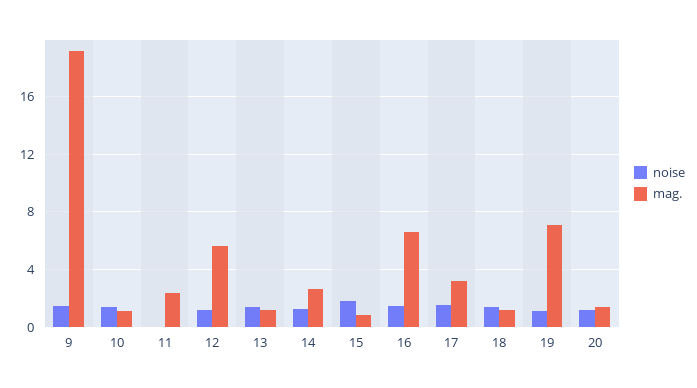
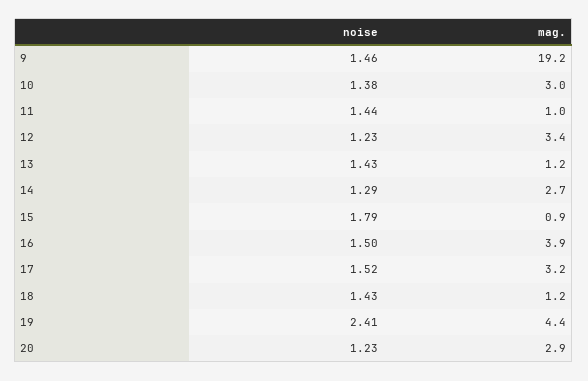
  {
    "noise": {
      "9": 1.46,
      "10": 1.38,
-     "11": 0,
+     "11": 1.44,
      "12": 1.23,
      "13": 1.43,
      "14": 1.29,
      "15": 1.79,
      "16": 1.5,
      "17": 1.52,
      "18": 1.43,
-     "19": 1,
+     "19": 2.41,
      "20": 1.23
    },
    "mag.": {
      "9": 19.2,
-     "10": 1,
+     "10": 3,
-     "11": 2.5,
+     "11": 1,
-     "12": 5.5,
+     "12": 3.4,
      "13": 1.2,
      "14": 2.7,
      "15": 0.9,
-     "16": 6.5,
+     "16": 3.9,
      "17": 3.2,
      "18": 1.2,
-     "19": 7,
+     "19": 4.4,
-     "20": 1.5
+     "20": 2.9
    }
  }

